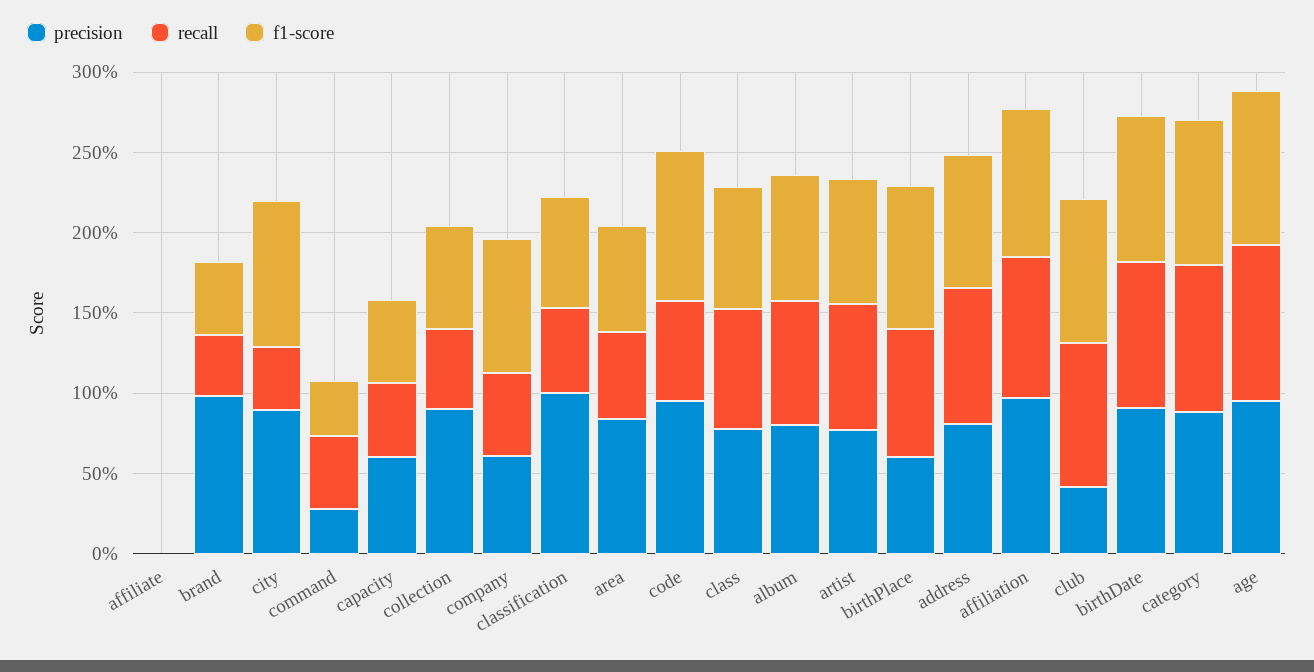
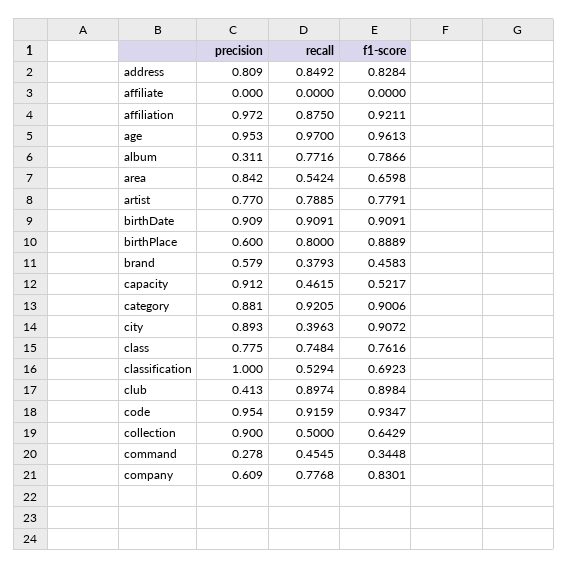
  {
    "precision": {
      "affiliate": 0,
-     "brand": 1,
+     "brand": 0.579,
      "city": 0.893,
      "command": 0.278,
-     "capacity": 0.6,
+     "capacity": 0.912,
      "collection": 0.9,
      "company": 0.609,
      "classification": 1,
      "area": 0.842,
      "code": 0.954,
      "class": 0.775,
-     "album": 0.8,
+     "album": 0.311,
      "artist": 0.77,
      "birthPlace": 0.6,
      "address": 0.809,
      "affiliation": 0.972,
      "club": 0.413,
      "birthDate": 0.909,
      "category": 0.881,
      "age": 0.953
    },
    "recall": {
      "affiliate": 0,
      "brand": 0.3793,
      "city": 0.3963,
      "command": 0.4545,
      "capacity": 0.4615,
      "collection": 0.5,
-     "company": 0.5,
+     "company": 0.7768,
      "classification": 0.5294,
      "area": 0.5424,
-     "code": 0.6,
+     "code": 0.9159,
      "class": 0.7484,
      "album": 0.7716,
      "artist": 0.7885,
      "birthPlace": 0.8,
      "address": 0.8492,
      "affiliation": 0.875,
      "club": 0.8974,
      "birthDate": 0.9091,
      "category": 0.9205,
      "age": 0.97
    },
    "f1-score": {
      "affiliate": 0,
      "brand": 0.4583,
      "city": 0.9072,
      "command": 0.3448,
      "capacity": 0.5217,
      "collection": 0.6429,
      "company": 0.8301,
      "classification": 0.6923,
      "area": 0.6598,
      "code": 0.9347,
      "class": 0.7616,
      "album": 0.7866,
      "artist": 0.7791,
      "birthPlace": 0.8889,
      "address": 0.8284,
      "affiliation": 0.9211,
      "club": 0.8984,
      "birthDate": 0.9091,
      "category": 0.9006,
      "age": 0.9613
    }
  }

